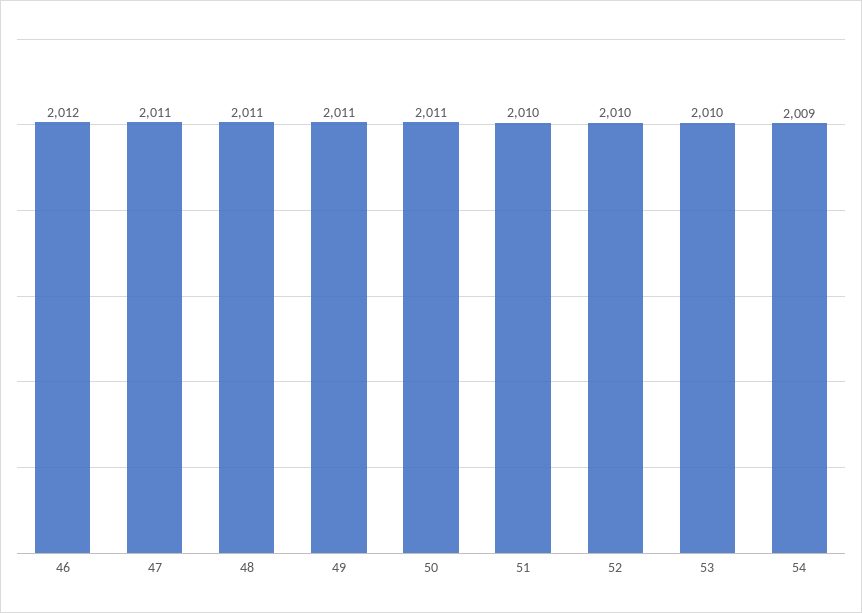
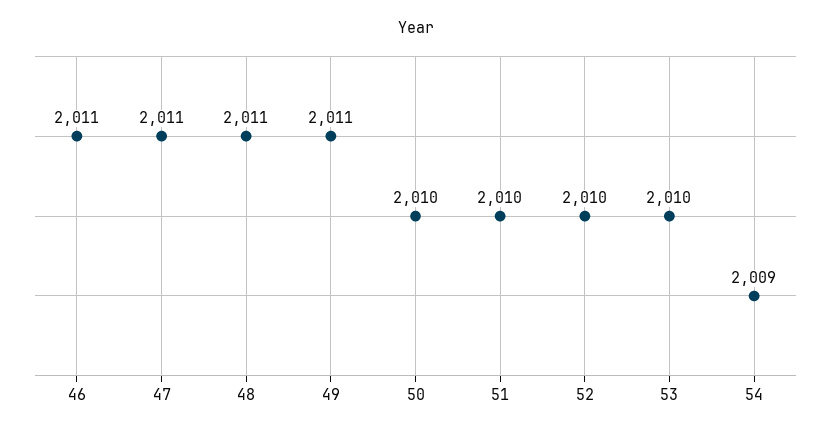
  {
-   "46": 2012,
+   "46": 2011,
    "47": 2011,
    "48": 2011,
    "49": 2011,
-   "50": 2011,
+   "50": 2010,
    "51": 2010,
    "52": 2010,
    "53": 2010,
    "54": 2009
  }

